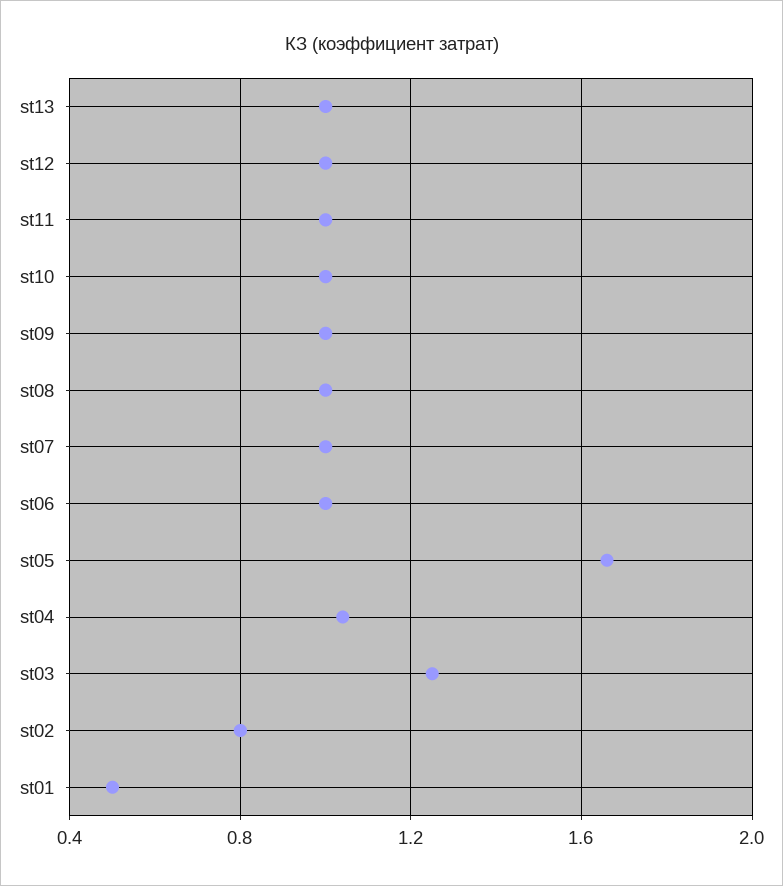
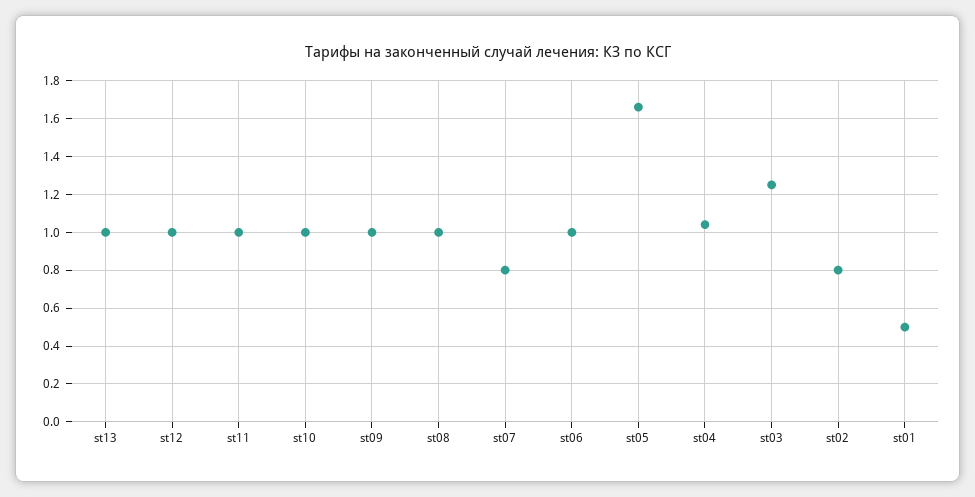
  {
    "st13": 1,
    "st12": 1,
    "st11": 1,
    "st10": 1,
    "st09": 1,
    "st08": 1,
-   "st07": 1,
+   "st07": 0.8,
    "st06": 1,
    "st05": 1.65,
    "st04": 1.05,
    "st03": 1.25,
    "st02": 0.8,
    "st01": 0.5
  }

